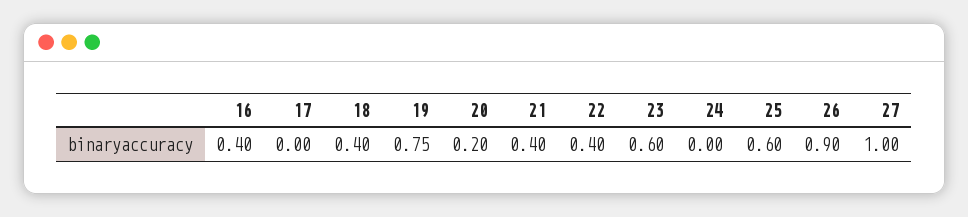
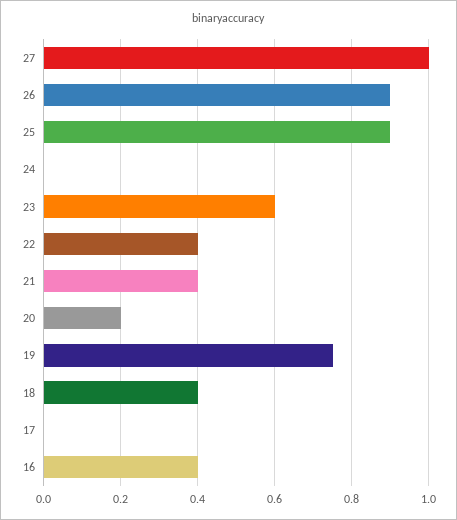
  {
    "16": 0.4,
    "17": 0,
    "18": 0.4,
    "19": 0.75,
    "20": 0.2,
    "21": 0.4,
    "22": 0.4,
    "23": 0.6,
    "24": 0,
-   "25": 0.6,
+   "25": 0.9,
    "26": 0.9,
    "27": 1
  }

